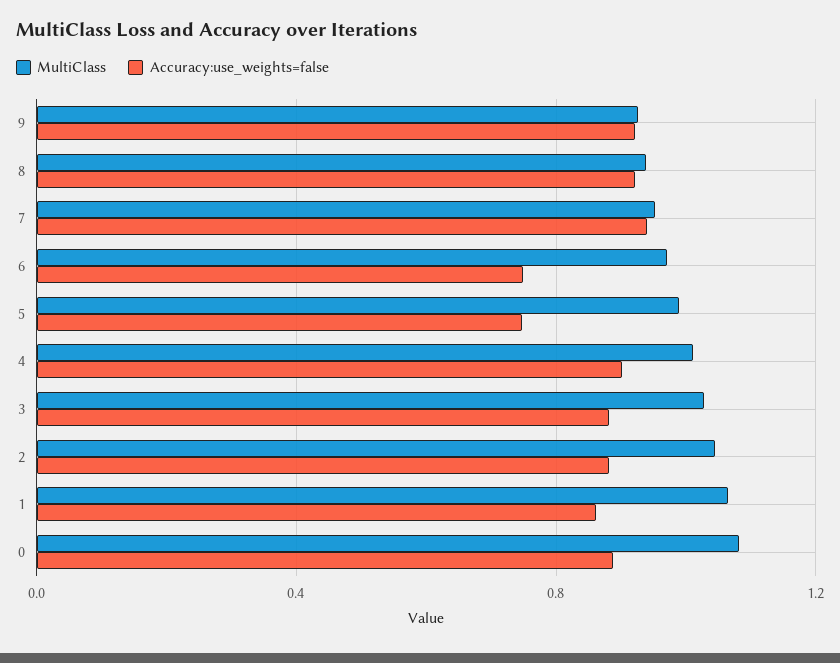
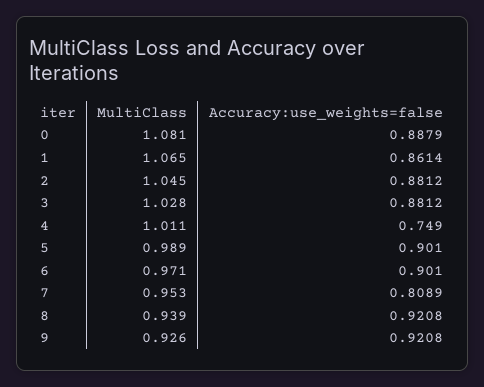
  {
    "MultiClass": {
      "9": 0.926,
      "8": 0.939,
      "7": 0.953,
      "6": 0.971,
      "5": 0.989,
      "4": 1.011,
      "3": 1.028,
      "2": 1.045,
      "1": 1.065,
      "0": 1.081
    },
    "Accuracy:use_weights=false": {
      "9": 0.9208,
      "8": 0.9208,
-     "7": 0.95,
+     "7": 0.8089,
-     "6": 0.75,
+     "6": 0.901,
-     "5": 0.75,
+     "5": 0.901,
-     "4": 0.9,
+     "4": 0.749,
      "3": 0.8812,
      "2": 0.8812,
      "1": 0.8614,
      "0": 0.8879
    }
  }

